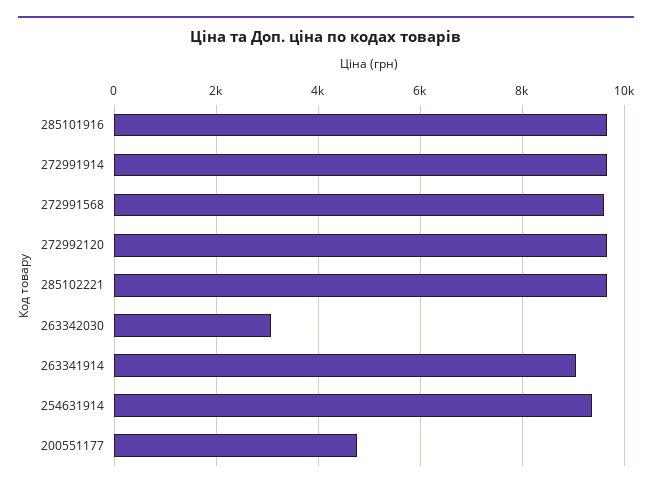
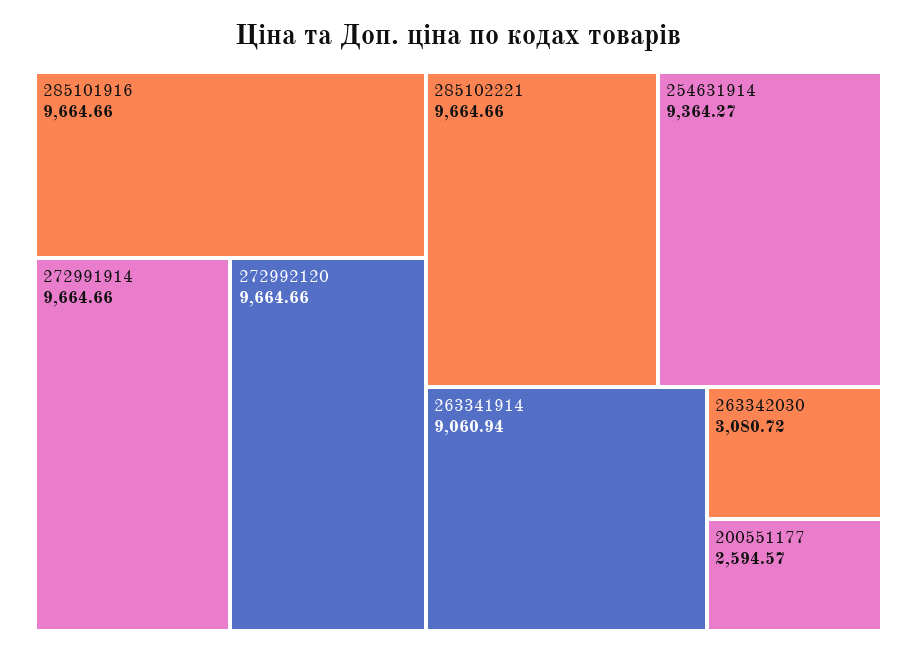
  {
    "285101916": 9664.66,
    "272991914": 9664.66,
-   "272991568": 9600,
    "272992120": 9664.66,
    "285102221": 9664.66,
    "263342030": 3080.72,
    "263341914": 9060.94,
    "254631914": 9364.27,
-   "200551177": 4800
+   "200551177": 2594.57
  }

